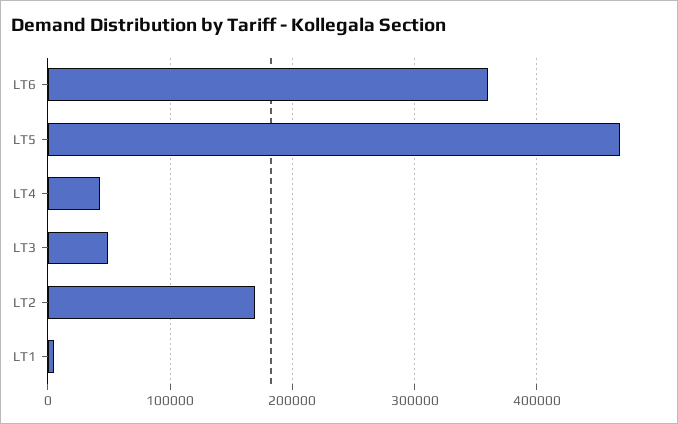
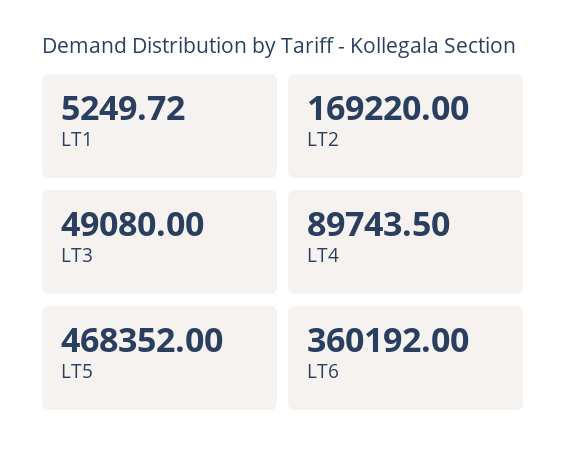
  {
    "LT6": 360192,
    "LT5": 468352,
-   "LT4": 40000,
+   "LT4": 89743.5,
    "LT3": 49080,
    "LT2": 169220,
    "LT1": 5249.72
  }

